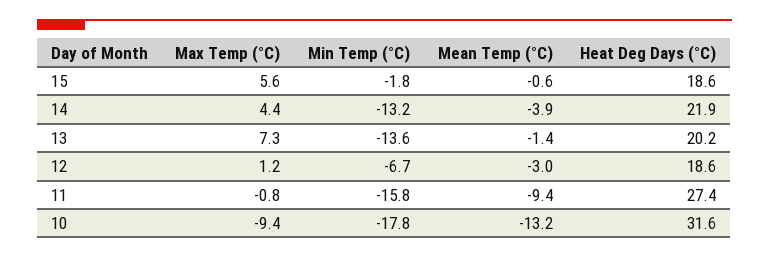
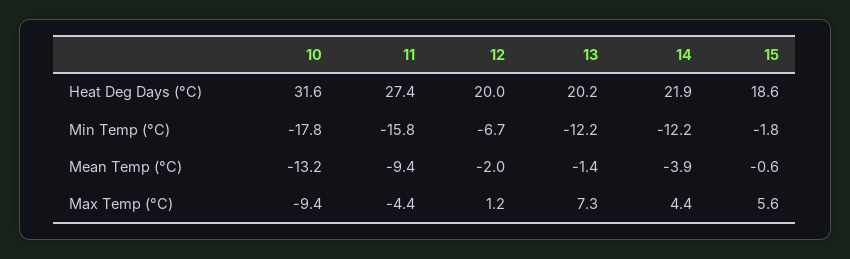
  {
    "Max Temp (°C)": {
      "15": 5.6,
      "14": 4.4,
      "13": 7.3,
      "12": 1.2,
-     "11": -0.8,
+     "11": -4.4,
      "10": -9.4
    },
    "Min Temp (°C)": {
      "15": -1.8,
-     "14": -13.2,
+     "14": -12.2,
-     "13": -13.6,
+     "13": -12.2,
      "12": -6.7,
      "11": -15.8,
      "10": -17.8
    },
    "Mean Temp (°C)": {
      "15": -0.6,
      "14": -3.9,
      "13": -1.4,
-     "12": -3,
+     "12": -2,
      "11": -9.4,
      "10": -13.2
    },
    "Heat Deg Days (°C)": {
      "15": 18.6,
      "14": 21.9,
      "13": 20.2,
-     "12": 18.6,
+     "12": 20,
      "11": 27.4,
      "10": 31.6
    }
  }

